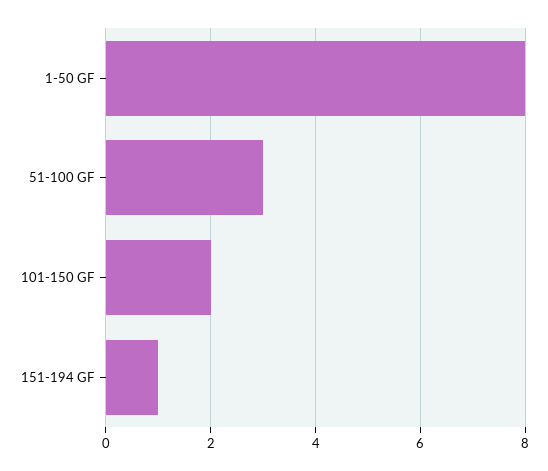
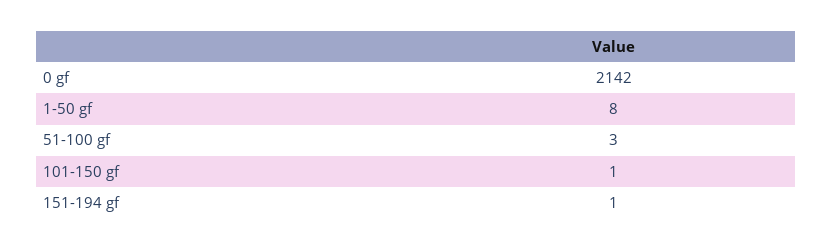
  {
    "1-50 GF": 8,
    "51-100 GF": 3,
-   "101-150 GF": 2,
+   "101-150 GF": 1,
-   "151-194 GF": 1
+   "151-194 GF": 1,
+   "0 gf": 2142
  }

